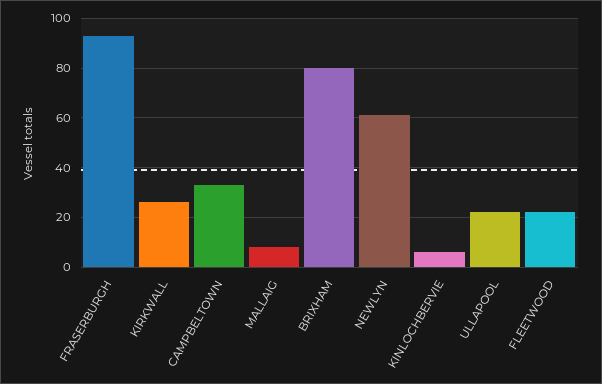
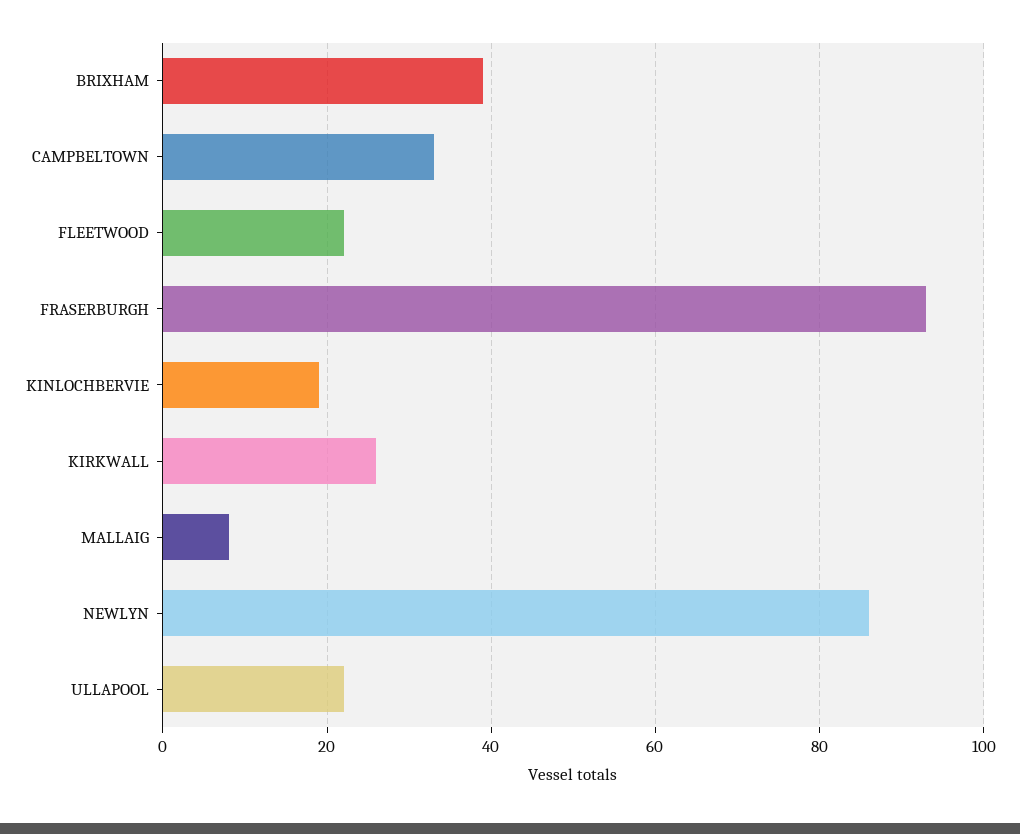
  {
    "FRASERBURGH": 95,
    "KIRKWALL": 25,
    "CAMPBELTOWN": 35,
    "MALLAIG": 10,
-   "BRIXHAM": 80,
+   "BRIXHAM": 40,
-   "NEWLYN": 60,
+   "NEWLYN": 85,
-   "KINLOCHBERVIE": 5,
+   "KINLOCHBERVIE": 20,
    "ULLAPOOL": 20,
    "FLEETWOOD": 20
  }

